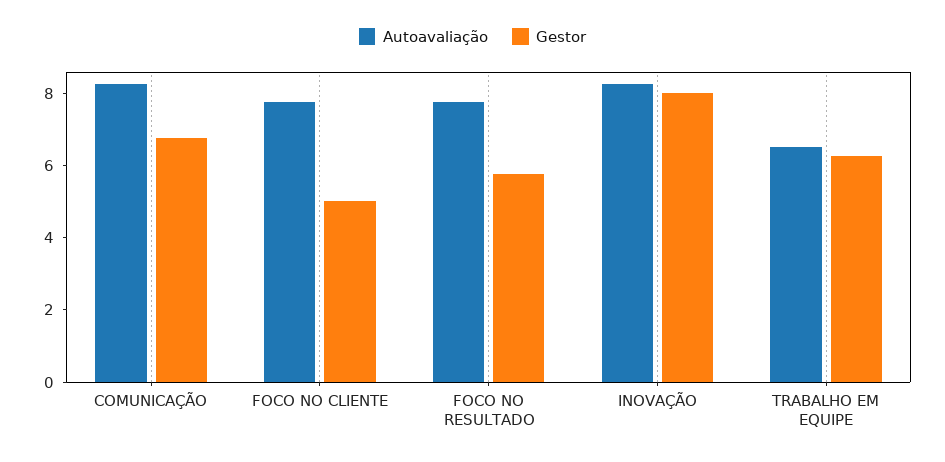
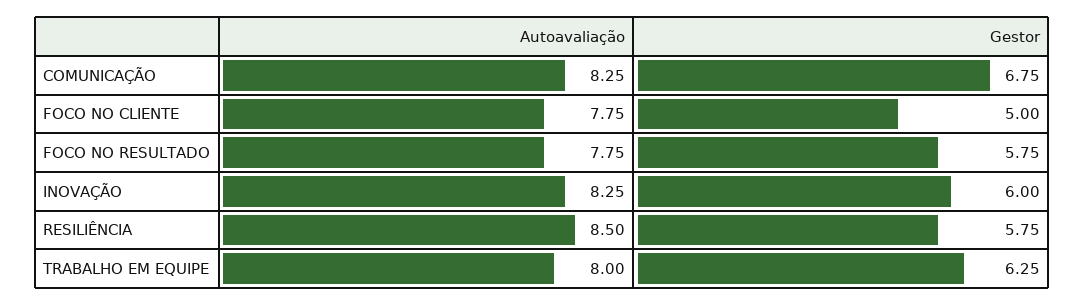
  {
    "Autoavaliação": {
      "COMUNICAÇÃO": 8.25,
      "FOCO NO CLIENTE": 7.75,
      "FOCO NO RESULTADO": 7.75,
      "INOVAÇÃO": 8.25,
-     "TRABALHO EM EQUIPE": 6.5
+     "TRABALHO EM EQUIPE": 8,
+     "RESILIÊNCIA": 8.5
    },
    "Gestor": {
      "COMUNICAÇÃO": 6.75,
      "FOCO NO CLIENTE": 5,
      "FOCO NO RESULTADO": 5.75,
-     "INOVAÇÃO": 8,
+     "INOVAÇÃO": 6,
-     "TRABALHO EM EQUIPE": 6.25
+     "TRABALHO EM EQUIPE": 6.25,
+     "RESILIÊNCIA": 5.75
    }
  }

